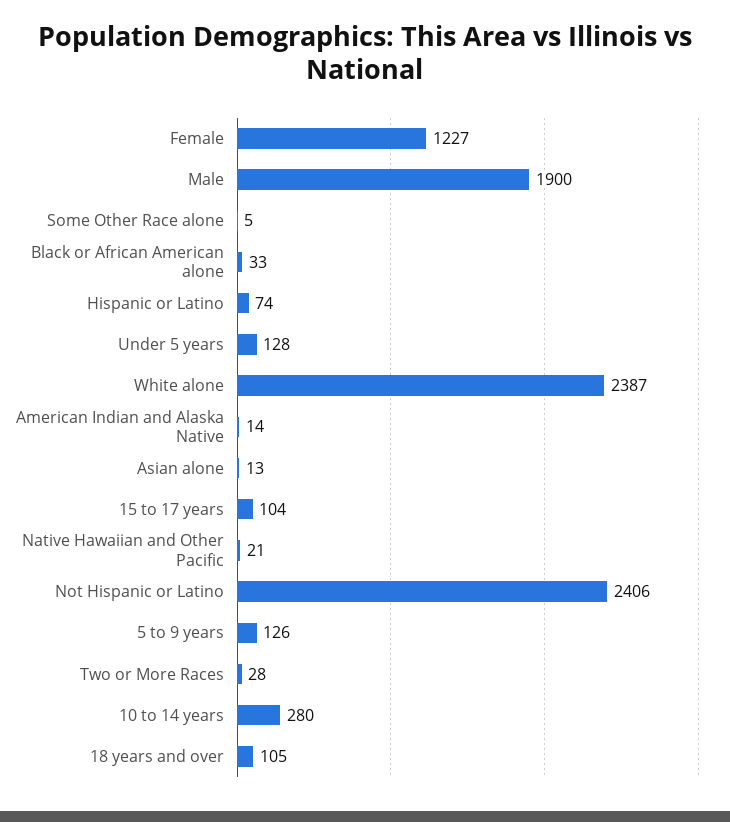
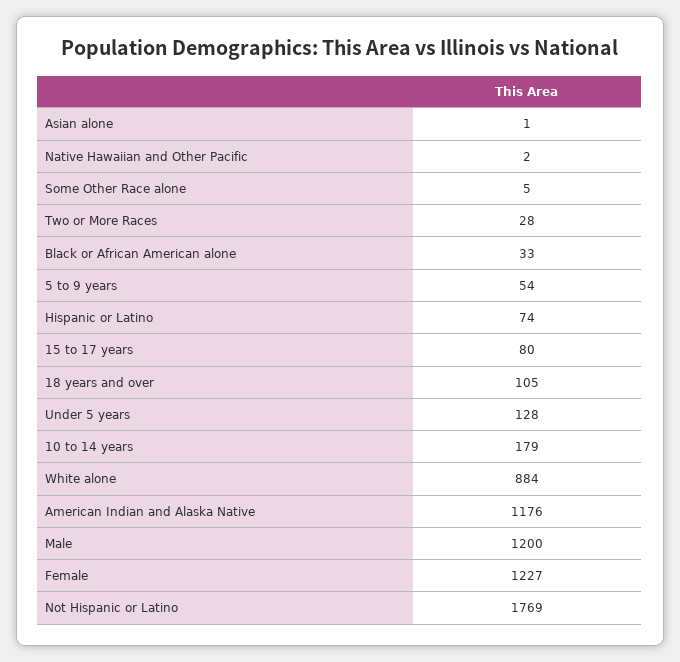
  {
    "Female": 1227,
-   "Male": 1900,
+   "Male": 1200,
    "Some Other Race alone": 5,
    "Black or African American alone": 33,
    "Hispanic or Latino": 74,
    "Under 5 years": 128,
-   "White alone": 2387,
+   "White alone": 884,
-   "American Indian and Alaska Native": 14,
+   "American Indian and Alaska Native": 1176,
-   "Asian alone": 13,
+   "Asian alone": 1,
-   "15 to 17 years": 104,
+   "15 to 17 years": 80,
-   "Native Hawaiian and Other Pacific": 21,
+   "Native Hawaiian and Other Pacific": 2,
-   "Not Hispanic or Latino": 2406,
+   "Not Hispanic or Latino": 1769,
-   "5 to 9 years": 126,
+   "5 to 9 years": 54,
    "Two or More Races": 28,
-   "10 to 14 years": 280,
+   "10 to 14 years": 179,
    "18 years and over": 105
  }

